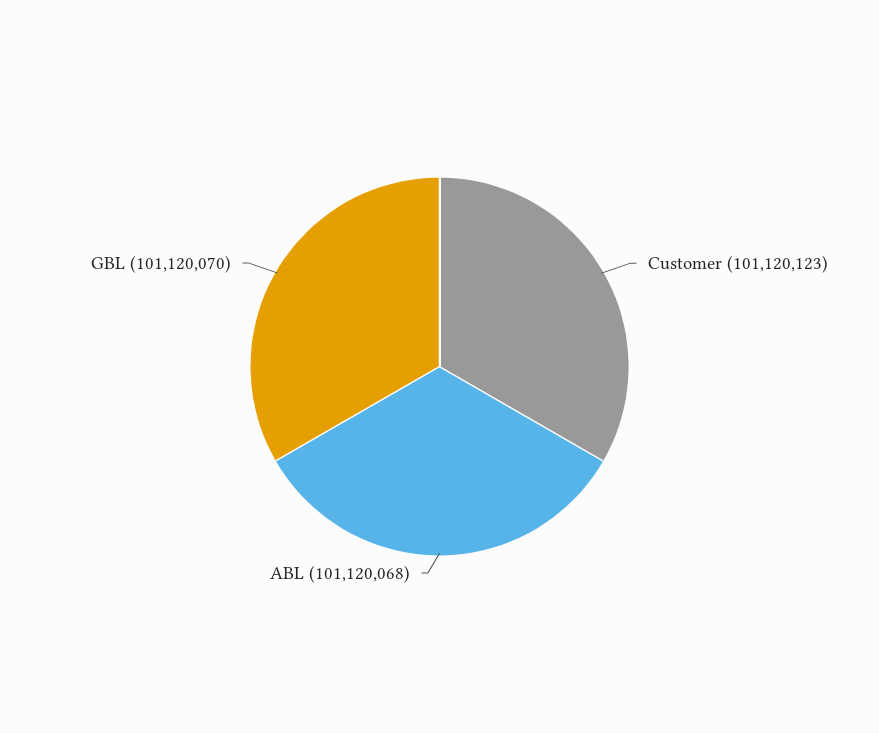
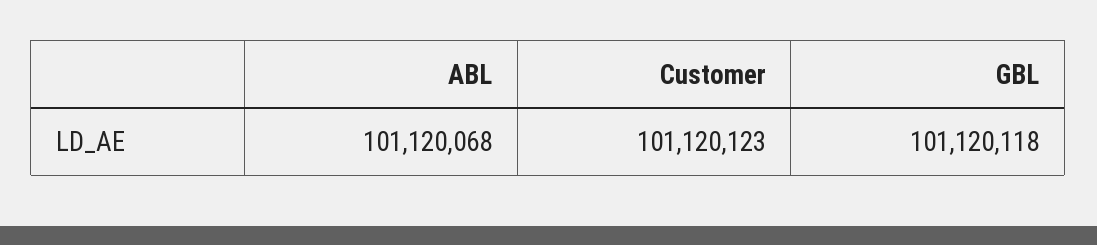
  {
    "Customer": 101120123,
    "ABL": 101120068,
-   "GBL": 101120070
+   "GBL": 101120118
  }

